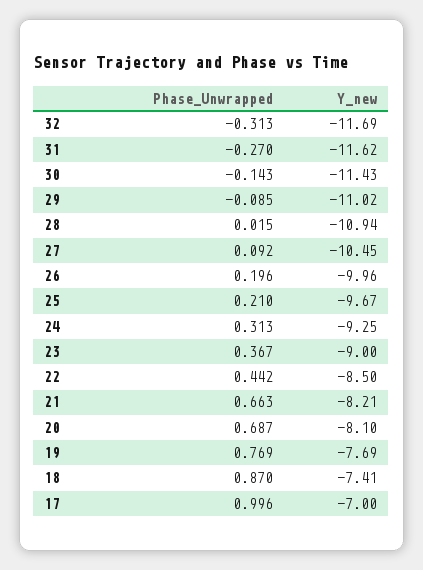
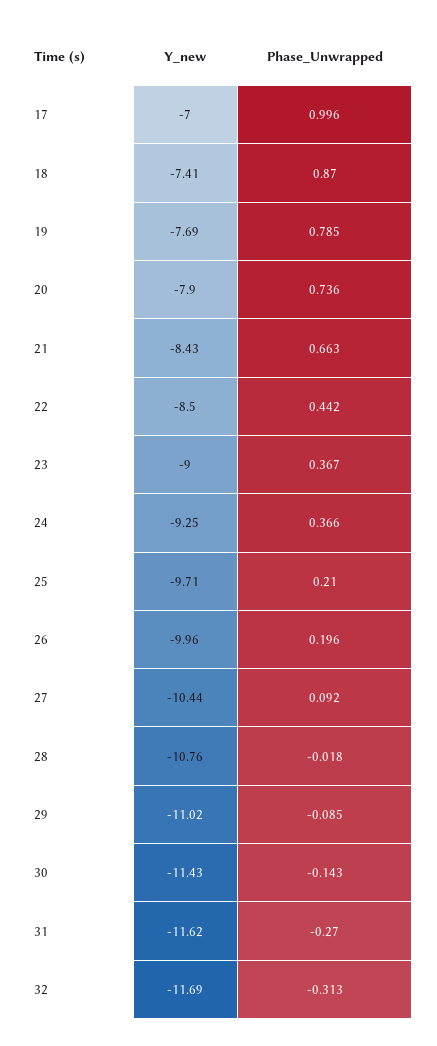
  {
    "Phase_Unwrapped": {
      "32": -0.313,
      "31": -0.27,
      "30": -0.143,
      "29": -0.085,
-     "28": 0.015,
+     "28": -0.018,
      "27": 0.092,
      "26": 0.196,
      "25": 0.21,
-     "24": 0.313,
+     "24": 0.366,
      "23": 0.367,
      "22": 0.442,
      "21": 0.663,
-     "20": 0.687,
+     "20": 0.736,
-     "19": 0.769,
+     "19": 0.785,
      "18": 0.87,
      "17": 0.996
    },
    "Y_new": {
      "32": -11.69,
      "31": -11.62,
      "30": -11.43,
      "29": -11.02,
-     "28": -10.94,
+     "28": -10.76,
-     "27": -10.45,
+     "27": -10.44,
      "26": -9.96,
-     "25": -9.67,
+     "25": -9.71,
      "24": -9.25,
      "23": -9,
      "22": -8.5,
-     "21": -8.21,
+     "21": -8.43,
-     "20": -8.1,
+     "20": -7.9,
      "19": -7.69,
      "18": -7.41,
      "17": -7
    }
  }

